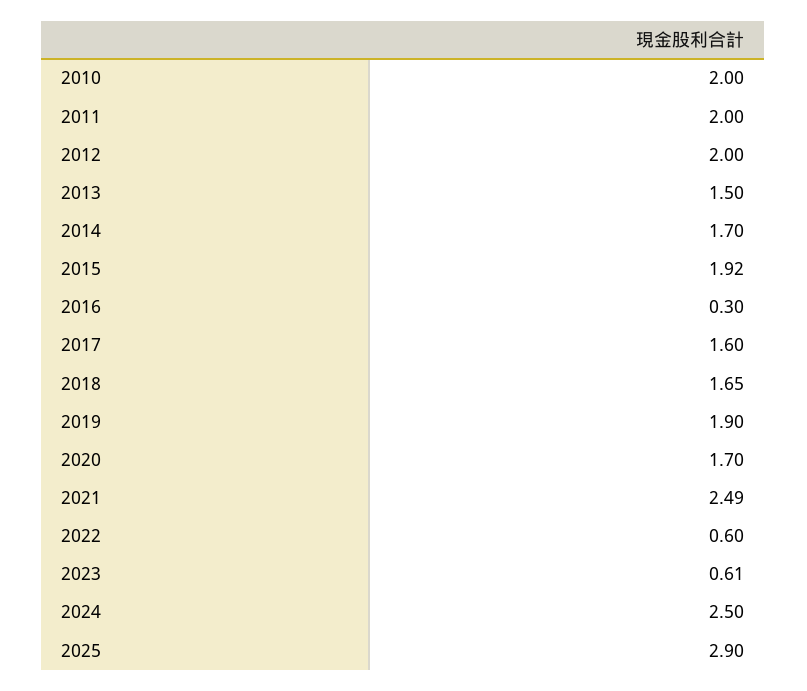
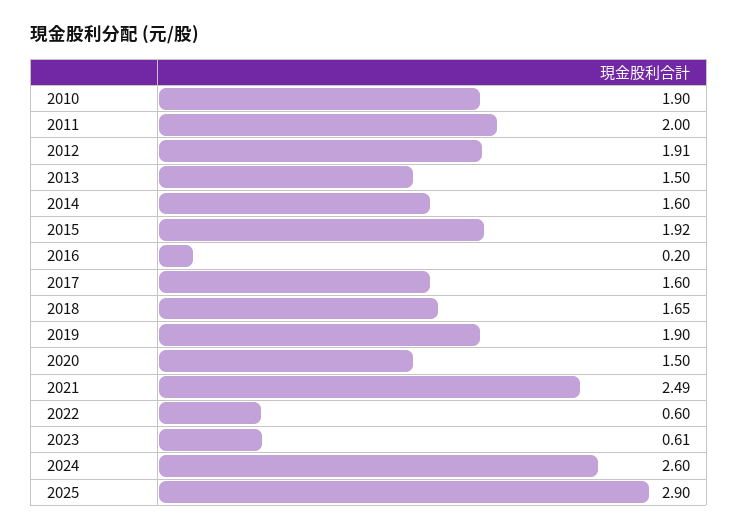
  {
-   "2010": 2,
+   "2010": 1.9,
    "2011": 2,
-   "2012": 2,
+   "2012": 1.91,
    "2013": 1.5,
-   "2014": 1.7,
+   "2014": 1.6,
    "2015": 1.92,
-   "2016": 0.3,
+   "2016": 0.2,
    "2017": 1.6,
    "2018": 1.65,
    "2019": 1.9,
-   "2020": 1.7,
+   "2020": 1.5,
    "2021": 2.49,
    "2022": 0.6,
    "2023": 0.61,
-   "2024": 2.5,
+   "2024": 2.6,
    "2025": 2.9
  }

